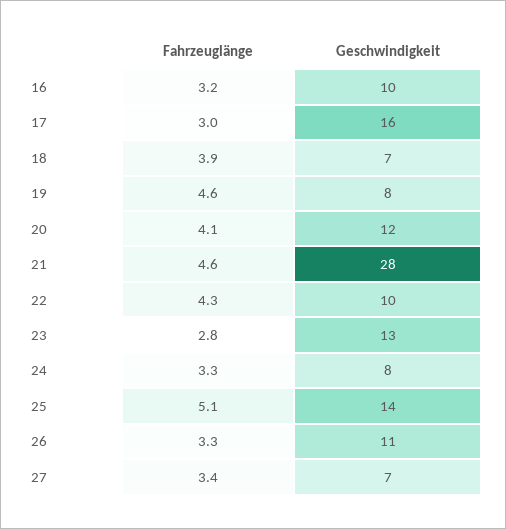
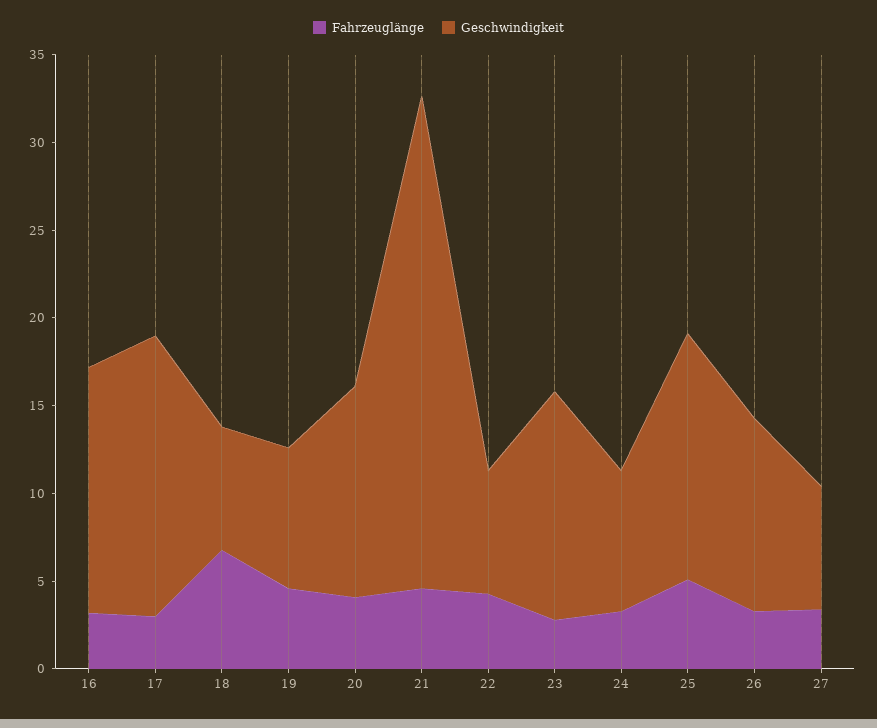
  {
    "Fahrzeuglänge": {
      "16": 3.2,
      "17": 3,
-     "18": 3.9,
+     "18": 7,
      "19": 4.6,
      "20": 4.1,
      "21": 4.6,
      "22": 4.3,
      "23": 2.8,
      "24": 3.3,
      "25": 5.1,
      "26": 3.3,
      "27": 3.4
    },
    "Geschwindigkeit": {
-     "16": 10,
+     "16": 14,
      "17": 16,
      "18": 7,
      "19": 8,
      "20": 12,
      "21": 28,
-     "22": 10,
+     "22": 7,
      "23": 13,
      "24": 8,
      "25": 14,
      "26": 11,
      "27": 7
    }
  }

